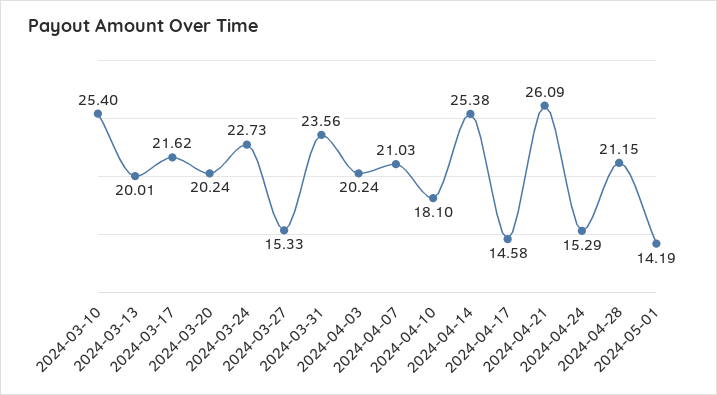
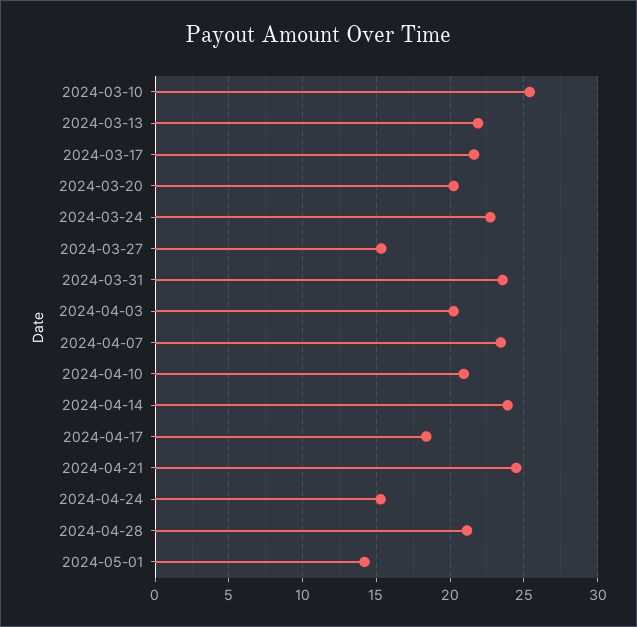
  {
    "2024-03-10": 25.4,
-   "2024-03-13": 20.01,
+   "2024-03-13": 22,
    "2024-03-17": 21.62,
    "2024-03-20": 20.24,
    "2024-03-24": 22.73,
    "2024-03-27": 15.33,
    "2024-03-31": 23.56,
    "2024-04-03": 20.24,
-   "2024-04-07": 21.03,
+   "2024-04-07": 23.5,
-   "2024-04-10": 18.1,
+   "2024-04-10": 21,
-   "2024-04-14": 25.38,
+   "2024-04-14": 24,
-   "2024-04-17": 14.58,
+   "2024-04-17": 18.5,
-   "2024-04-21": 26.09,
+   "2024-04-21": 24.5,
    "2024-04-24": 15.29,
    "2024-04-28": 21.15,
    "2024-05-01": 14.19
  }

